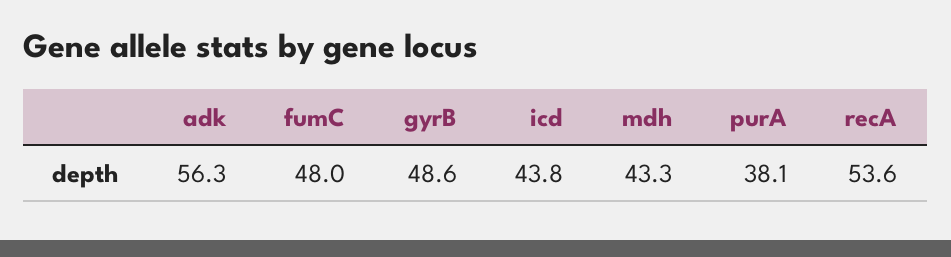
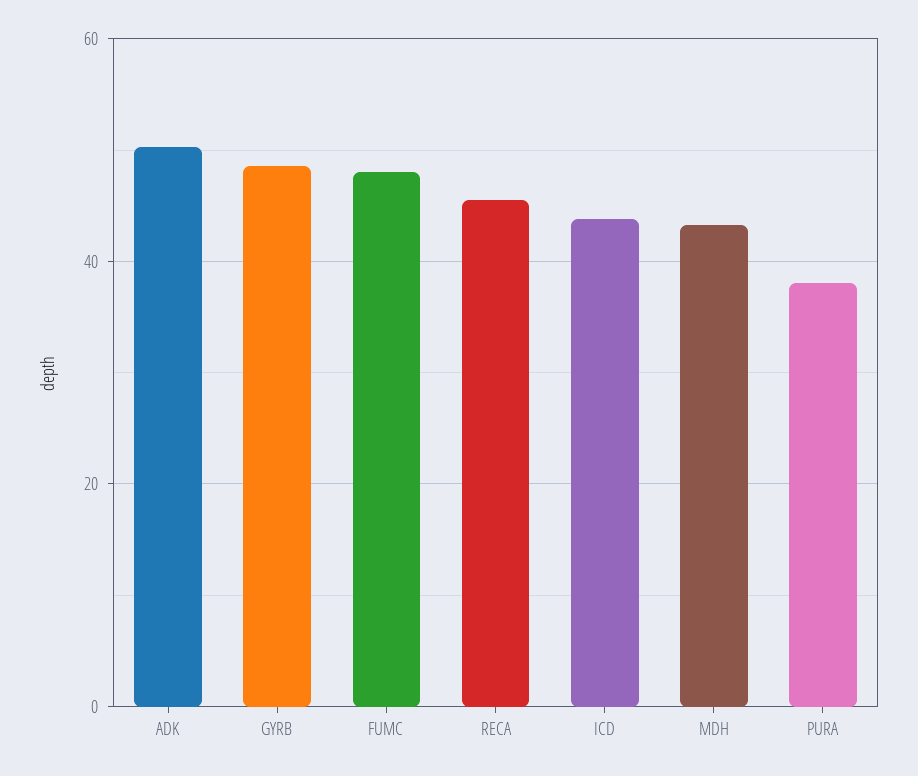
  {
-   "adk": 56.3,
+   "adk": 50,
    "fumC": 48,
    "gyrB": 48.6,
    "icd": 43.8,
    "mdh": 43.3,
    "purA": 38.1,
-   "recA": 53.6
+   "recA": 46
  }

